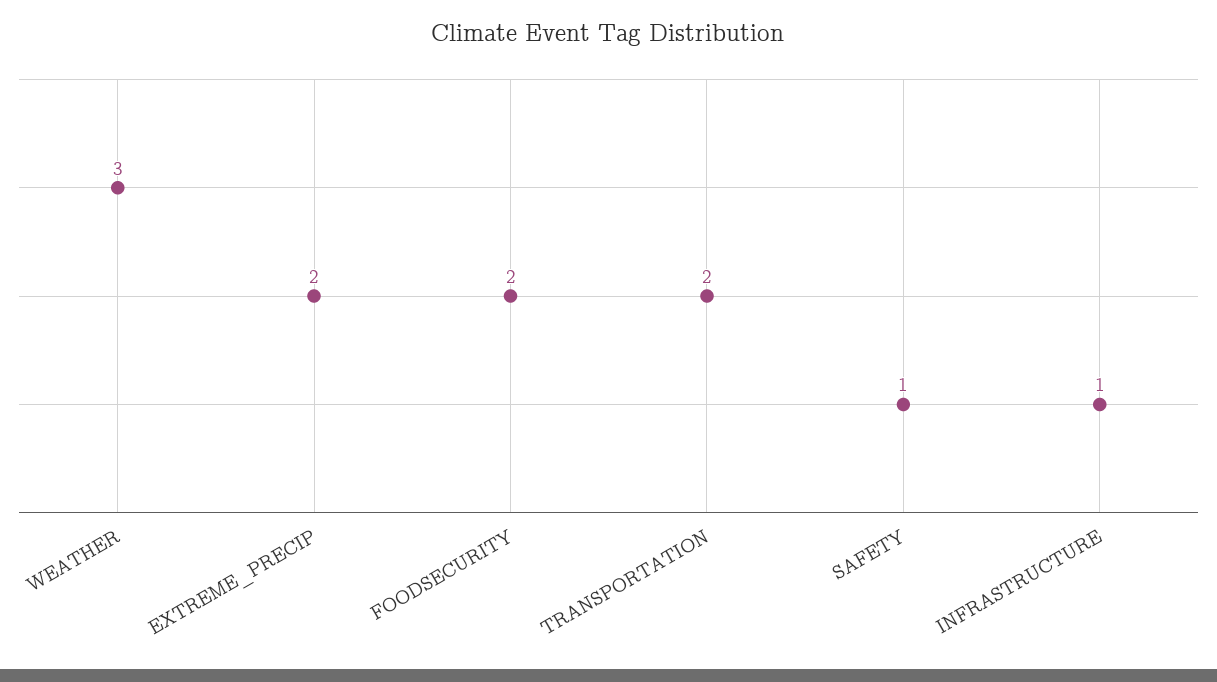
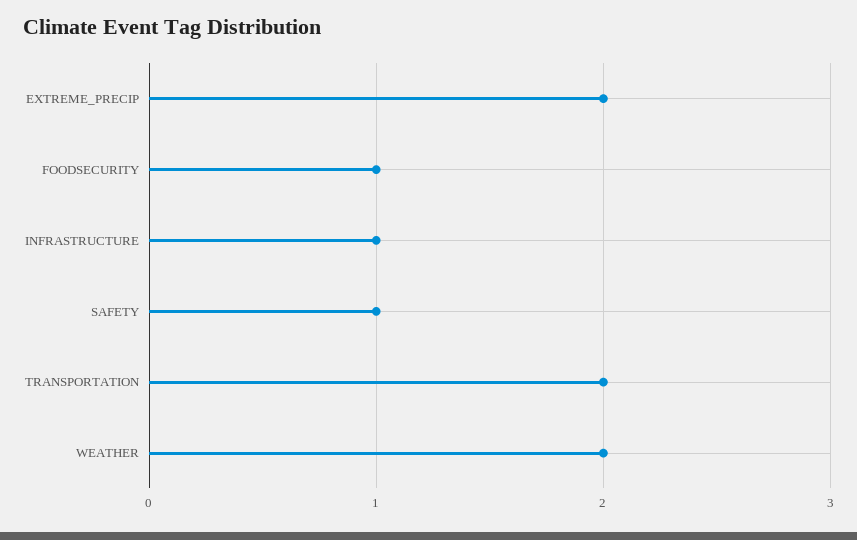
  {
-   "WEATHER": 3,
+   "WEATHER": 2,
    "EXTREME_PRECIP": 2,
-   "FOODSECURITY": 2,
+   "FOODSECURITY": 1,
    "TRANSPORTATION": 2,
    "SAFETY": 1,
    "INFRASTRUCTURE": 1
  }

